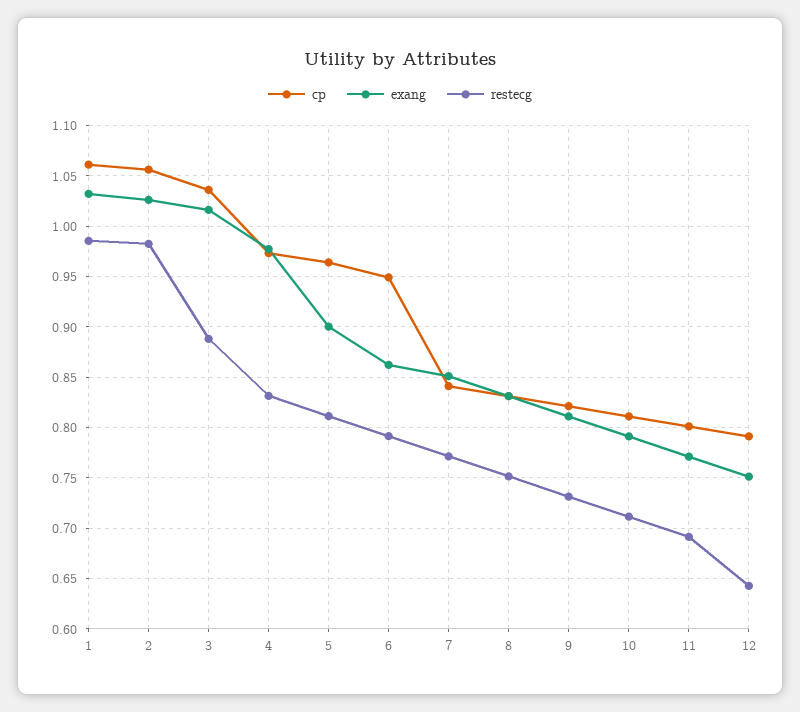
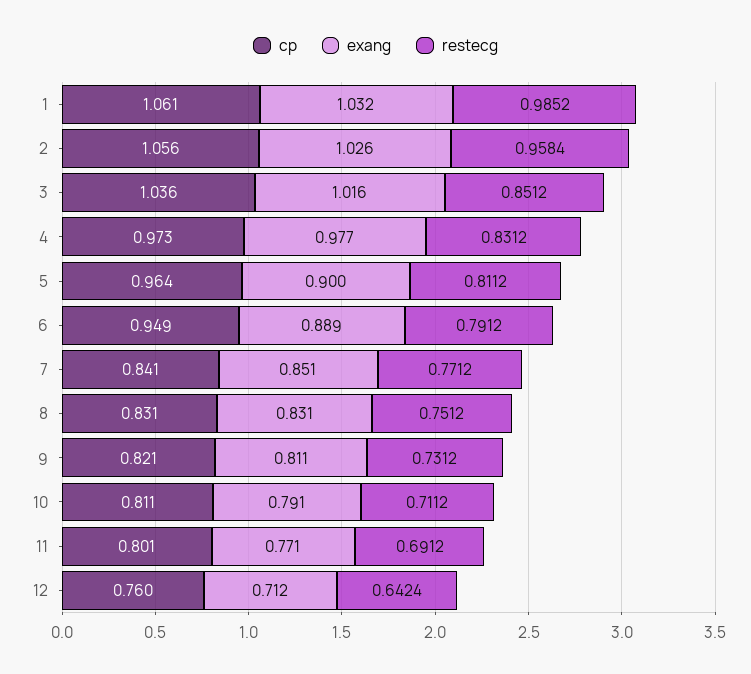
  {
    "cp": {
      "1": 1.061,
      "2": 1.056,
      "3": 1.036,
      "4": 0.973,
      "5": 0.964,
      "6": 0.949,
      "7": 0.841,
      "8": 0.831,
      "9": 0.821,
      "10": 0.811,
      "11": 0.801,
-     "12": 0.79
+     "12": 0.76
    },
    "exang": {
      "1": 1.032,
      "2": 1.026,
      "3": 1.016,
      "4": 0.977,
      "5": 0.9,
-     "6": 0.86,
+     "6": 0.889,
      "7": 0.851,
      "8": 0.831,
      "9": 0.811,
      "10": 0.791,
      "11": 0.771,
-     "12": 0.75
+     "12": 0.712
    },
    "restecg": {
      "1": 0.9852,
-     "2": 0.98,
+     "2": 0.9584,
-     "3": 0.89,
+     "3": 0.8512,
      "4": 0.8312,
      "5": 0.8112,
      "6": 0.7912,
      "7": 0.7712,
      "8": 0.7512,
      "9": 0.7312,
      "10": 0.7112,
      "11": 0.6912,
      "12": 0.6424
    }
  }

